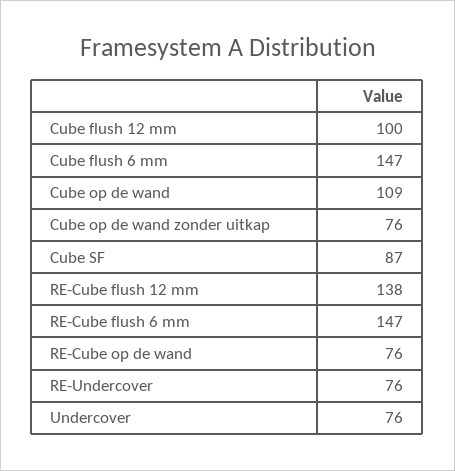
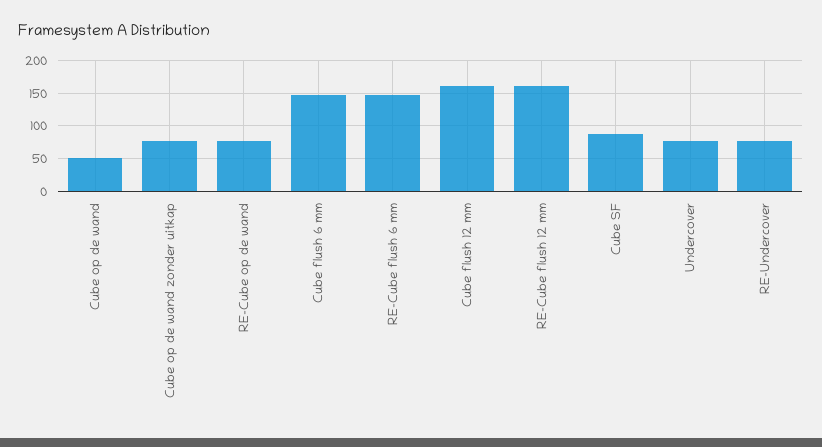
  {
-   "Cube flush 12 mm": 100,
+   "Cube flush 12 mm": 160,
    "Cube flush 6 mm": 147,
-   "Cube op de wand": 109,
+   "Cube op de wand": 50,
    "Cube op de wand zonder uitkap": 76,
    "Cube SF": 87,
-   "RE-Cube flush 12 mm": 138,
+   "RE-Cube flush 12 mm": 160,
    "RE-Cube flush 6 mm": 147,
    "RE-Cube op de wand": 76,
    "RE-Undercover": 76,
    "Undercover": 76
  }

